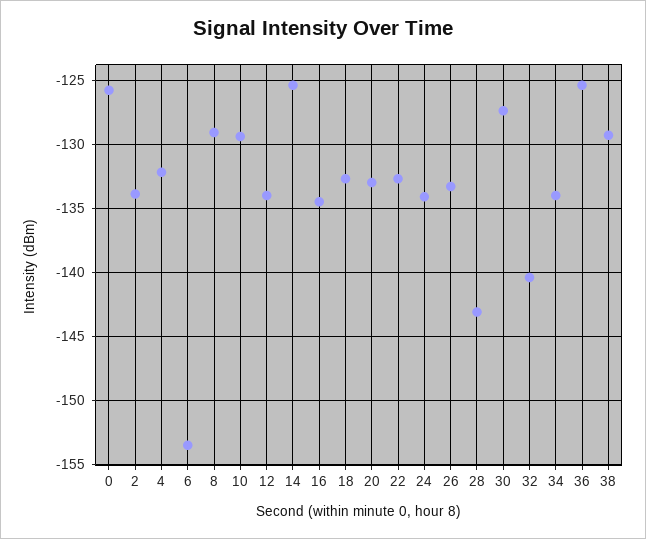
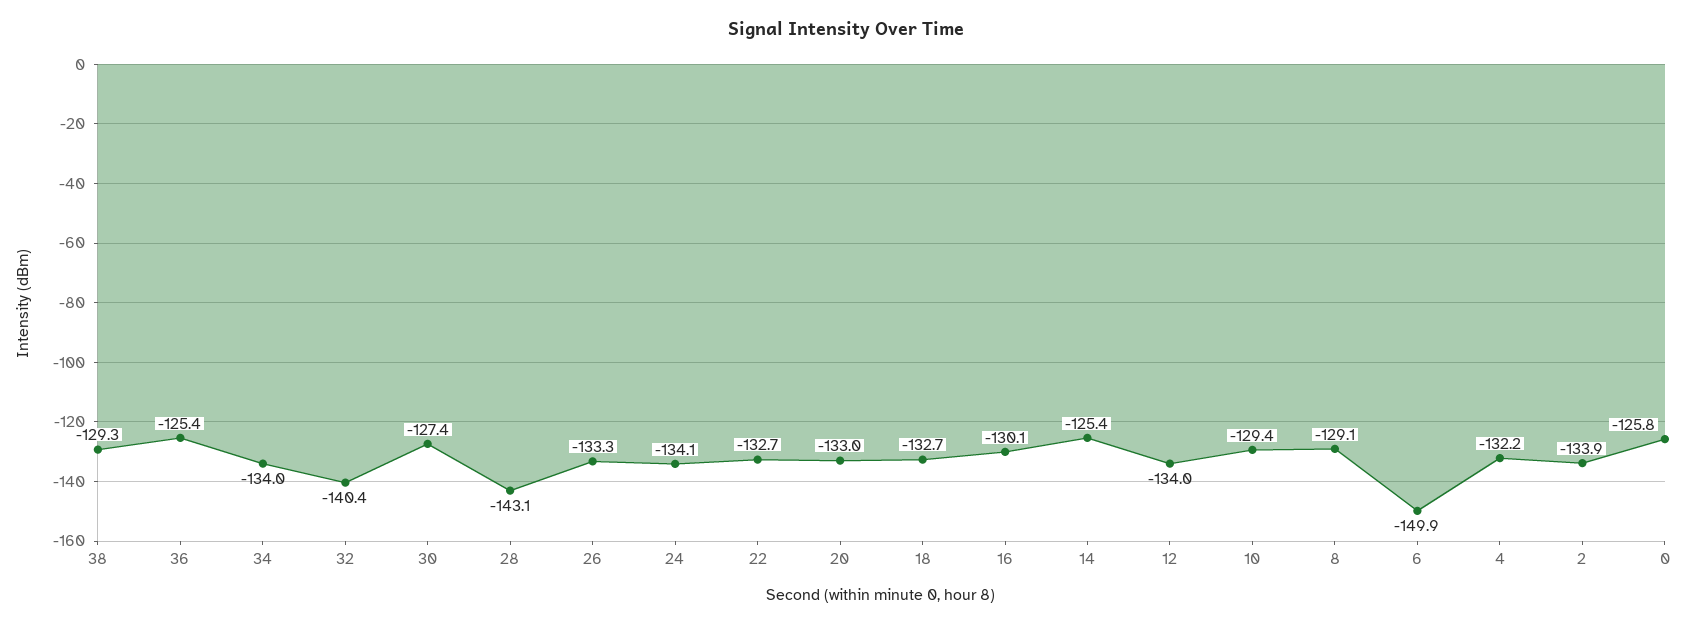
  {
    "0": -125.8,
    "2": -133.9,
    "4": -132.2,
-   "6": -153.5,
+   "6": -149.9,
    "8": -129.1,
    "10": -129.4,
    "12": -134,
    "14": -125.4,
-   "16": -134.5,
+   "16": -130.1,
    "18": -132.7,
    "20": -133,
    "22": -132.7,
    "24": -134.1,
    "26": -133.3,
    "28": -143.1,
    "30": -127.4,
    "32": -140.4,
    "34": -134,
    "36": -125.4,
    "38": -129.3
  }

